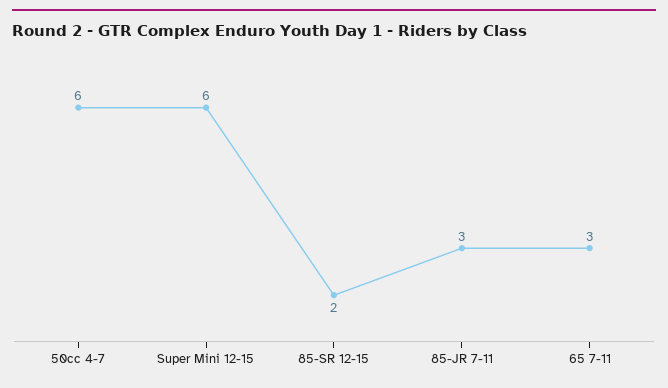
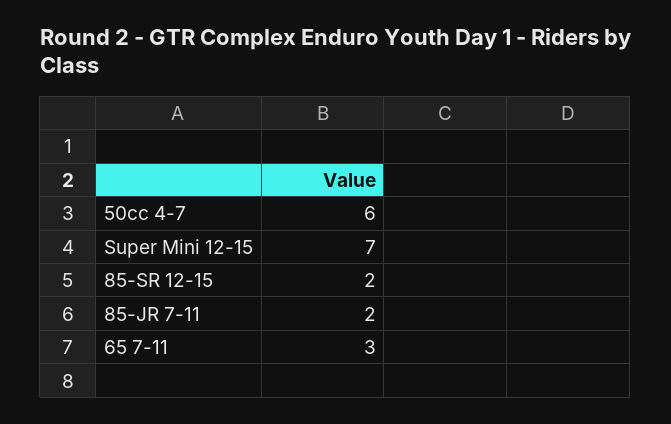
  {
    "50cc 4-7": 6,
-   "Super Mini 12-15": 6,
+   "Super Mini 12-15": 7,
    "85-SR 12-15": 2,
-   "85-JR 7-11": 3,
+   "85-JR 7-11": 2,
    "65 7-11": 3
  }

